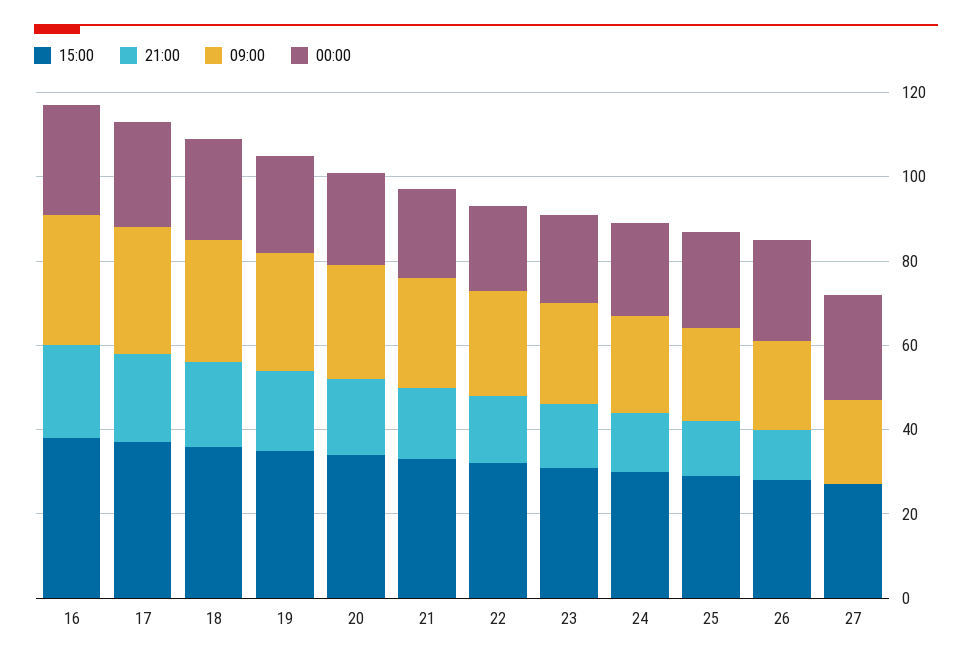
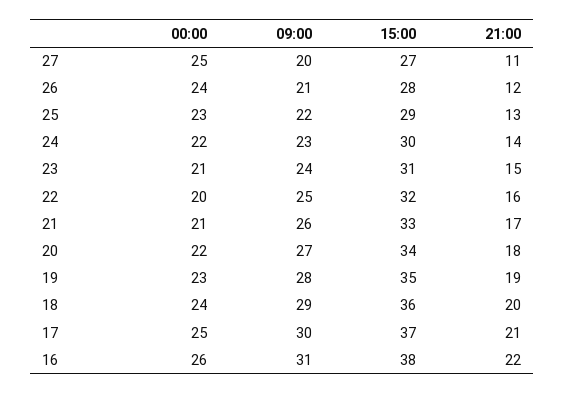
  {
    "15:00": {
      "16": 38,
      "17": 37,
      "18": 36,
      "19": 35,
      "20": 34,
      "21": 33,
      "22": 32,
      "23": 31,
      "24": 30,
      "25": 29,
      "26": 28,
      "27": 27
    },
    "21:00": {
      "16": 22,
      "17": 21,
      "18": 20,
      "19": 19,
      "20": 18,
      "21": 17,
      "22": 16,
      "23": 15,
      "24": 14,
      "25": 13,
      "26": 12,
-     "27": 0
+     "27": 11
    },
    "09:00": {
      "16": 31,
      "17": 30,
      "18": 29,
      "19": 28,
      "20": 27,
      "21": 26,
      "22": 25,
      "23": 24,
      "24": 23,
      "25": 22,
      "26": 21,
      "27": 20
    },
    "00:00": {
      "16": 26,
      "17": 25,
      "18": 24,
      "19": 23,
      "20": 22,
      "21": 21,
      "22": 20,
      "23": 21,
      "24": 22,
      "25": 23,
      "26": 24,
      "27": 25
    }
  }

